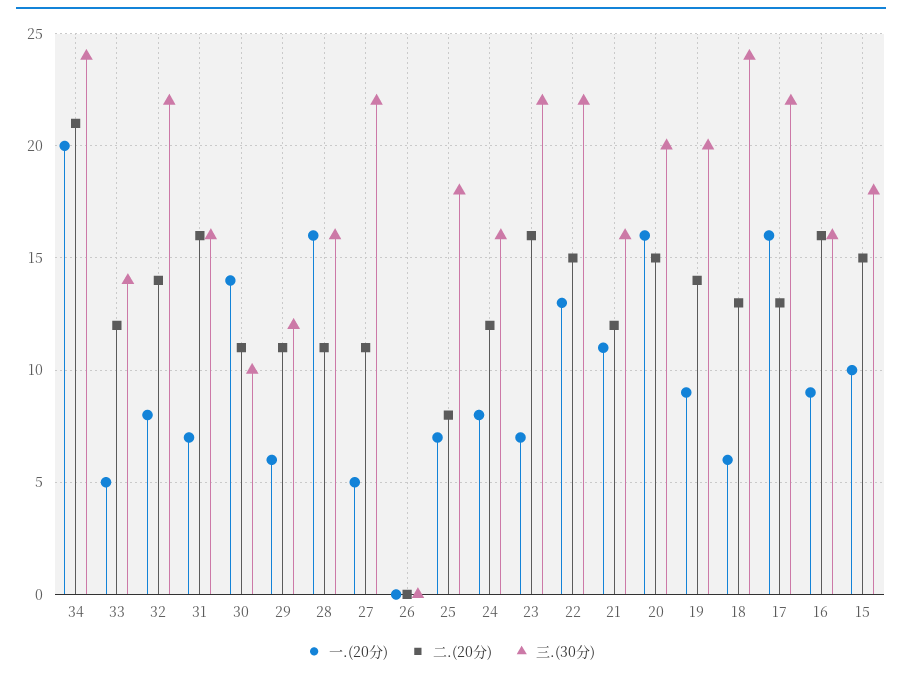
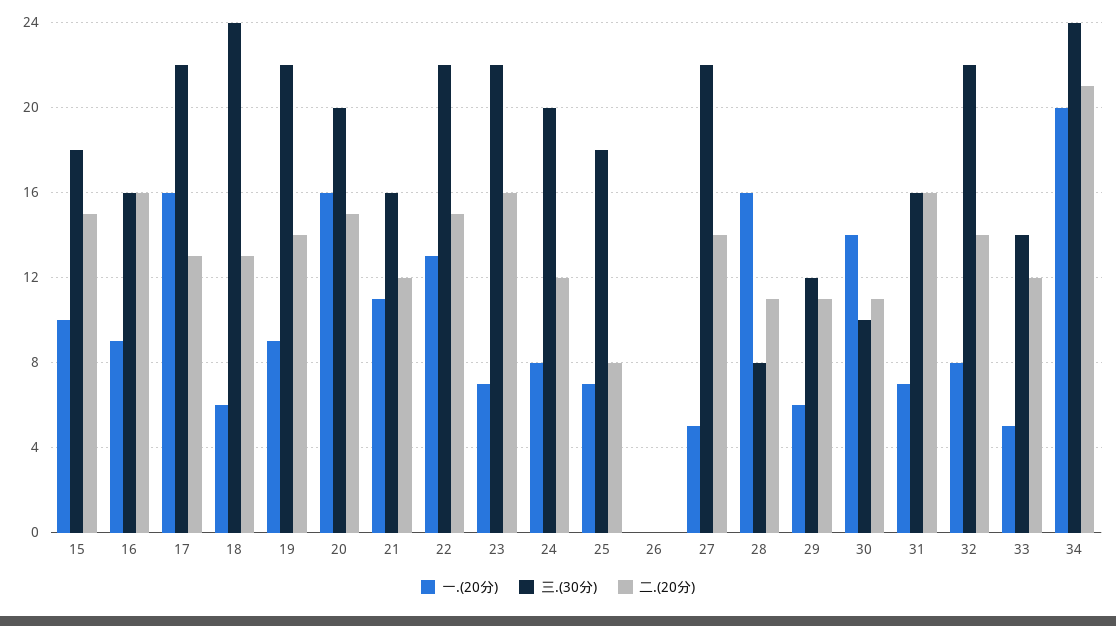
  {
    "一.(20分)": {
      "34": 20,
      "33": 5,
      "32": 8,
      "31": 7,
      "30": 14,
      "29": 6,
      "28": 16,
      "27": 5,
      "26": 0,
      "25": 7,
      "24": 8,
      "23": 7,
      "22": 13,
      "21": 11,
      "20": 16,
      "19": 9,
      "18": 6,
      "17": 16,
      "16": 9,
      "15": 10
    },
    "二.(20分)": {
      "34": 21,
      "33": 12,
      "32": 14,
      "31": 16,
      "30": 11,
      "29": 11,
      "28": 11,
-     "27": 11,
+     "27": 14,
      "26": 0,
      "25": 8,
      "24": 12,
      "23": 16,
      "22": 15,
      "21": 12,
      "20": 15,
      "19": 14,
      "18": 13,
      "17": 13,
      "16": 16,
      "15": 15
    },
    "三.(30分)": {
      "34": 24,
      "33": 14,
      "32": 22,
      "31": 16,
      "30": 10,
      "29": 12,
-     "28": 16,
+     "28": 8,
      "27": 22,
      "26": 0,
      "25": 18,
-     "24": 16,
+     "24": 20,
      "23": 22,
      "22": 22,
      "21": 16,
      "20": 20,
-     "19": 20,
+     "19": 22,
      "18": 24,
      "17": 22,
      "16": 16,
      "15": 18
    }
  }

